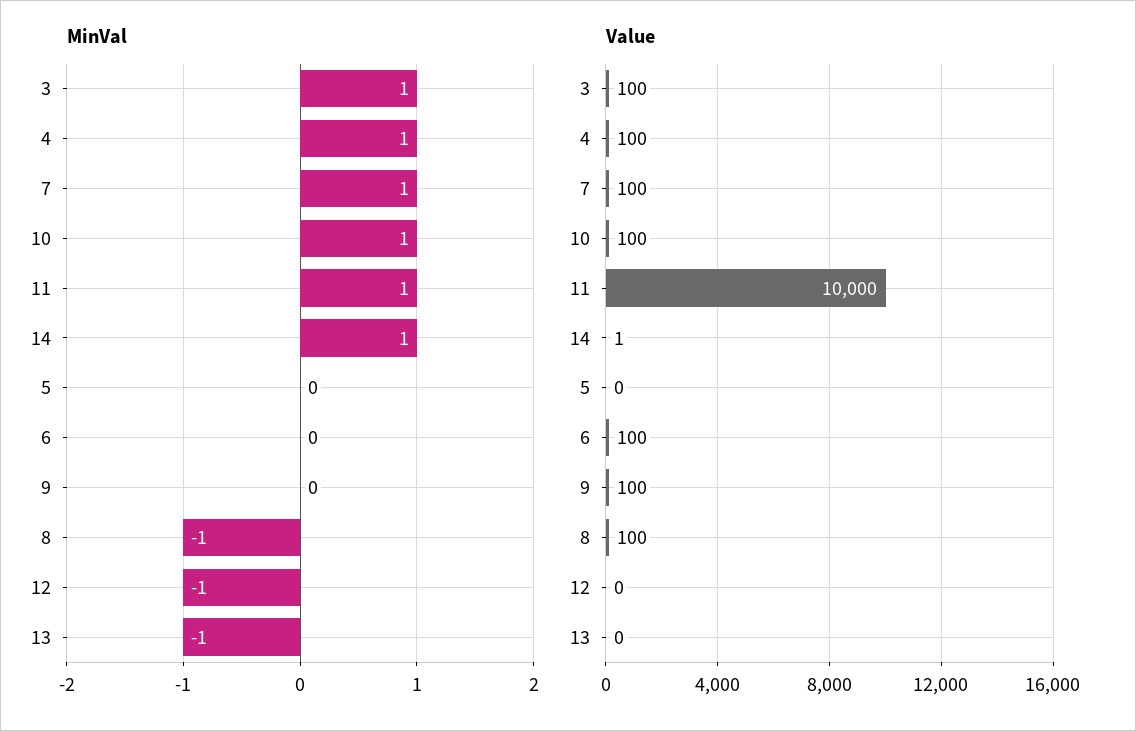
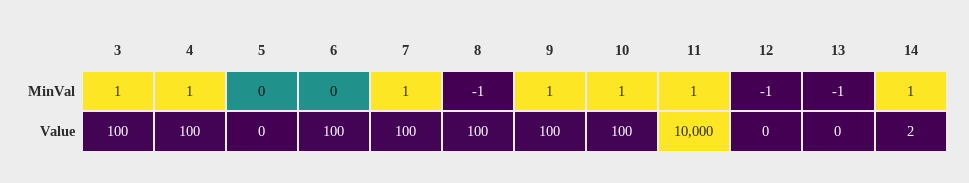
  {
    "MinVal": {
      "3": 1,
      "4": 1,
      "7": 1,
      "10": 1,
      "11": 1,
      "14": 1,
      "5": 0,
      "6": 0,
-     "9": 0,
+     "9": 1,
      "8": -1,
      "12": -1,
      "13": -1
    },
    "Value": {
      "3": 100,
      "4": 100,
      "7": 100,
      "10": 100,
      "11": 10000,
-     "14": 1,
+     "14": 2,
      "5": 0,
      "6": 100,
      "9": 100,
      "8": 100,
      "12": 0,
      "13": 0
    }
  }

